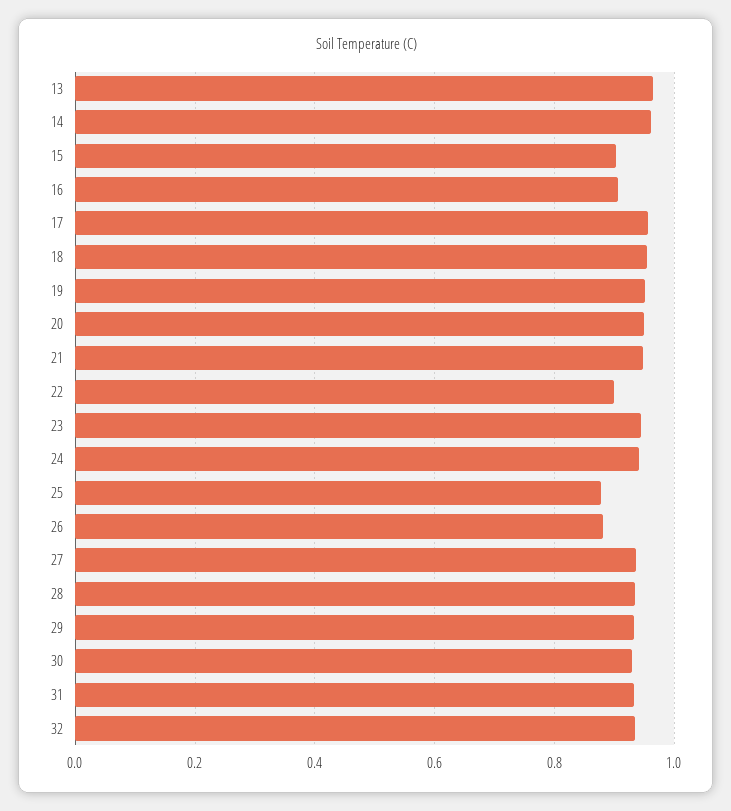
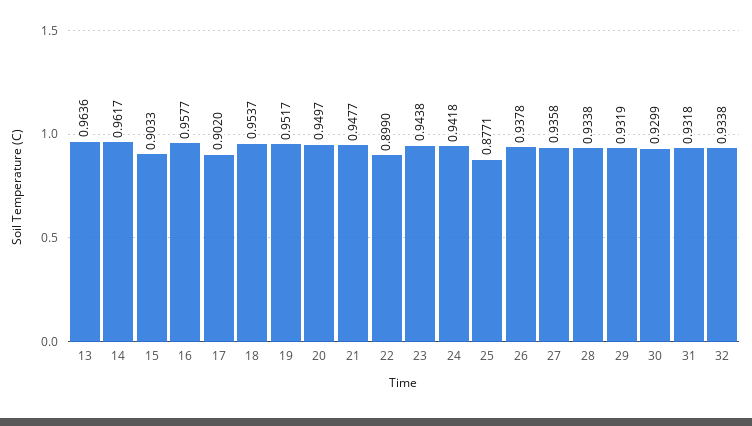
  {
    "13": 0.9636,
    "14": 0.9617,
    "15": 0.9033,
-   "16": 0.9,
+   "16": 0.9577,
-   "17": 0.96,
+   "17": 0.902,
    "18": 0.9537,
    "19": 0.9517,
    "20": 0.9497,
    "21": 0.9477,
    "22": 0.899,
    "23": 0.9438,
    "24": 0.9418,
    "25": 0.8771,
-   "26": 0.88,
+   "26": 0.9378,
    "27": 0.9358,
    "28": 0.9338,
    "29": 0.9319,
    "30": 0.9299,
    "31": 0.9318,
    "32": 0.9338
  }

